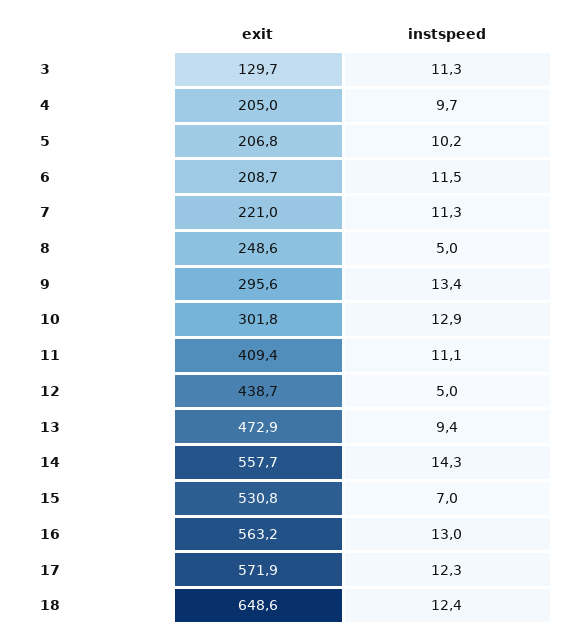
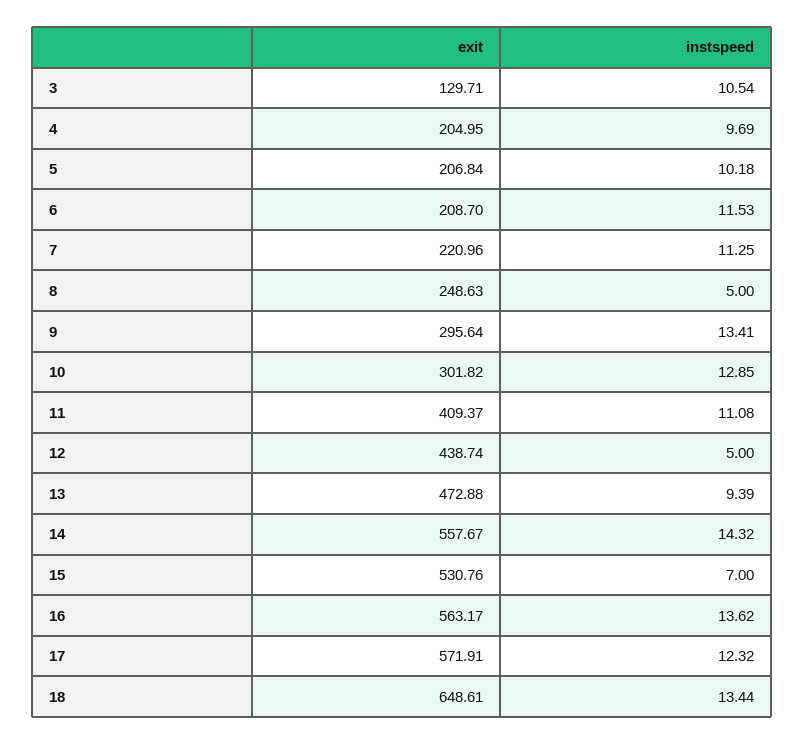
  {
    "exit": {
      "3": 129.71,
      "4": 204.95,
      "5": 206.84,
      "6": 208.7,
      "7": 220.96,
      "8": 248.63,
      "9": 295.64,
      "10": 301.82,
      "11": 409.37,
      "12": 438.74,
      "13": 472.88,
      "14": 557.67,
      "15": 530.76,
      "16": 563.17,
      "17": 571.91,
      "18": 648.61
    },
    "instspeed": {
-     "3": 11.3,
+     "3": 10.54,
      "4": 9.69,
      "5": 10.18,
      "6": 11.53,
      "7": 11.25,
      "8": 5,
      "9": 13.41,
      "10": 12.85,
      "11": 11.08,
      "12": 5,
      "13": 9.39,
      "14": 14.32,
      "15": 7,
-     "16": 13,
+     "16": 13.62,
      "17": 12.32,
-     "18": 12.4
+     "18": 13.44
    }
  }

